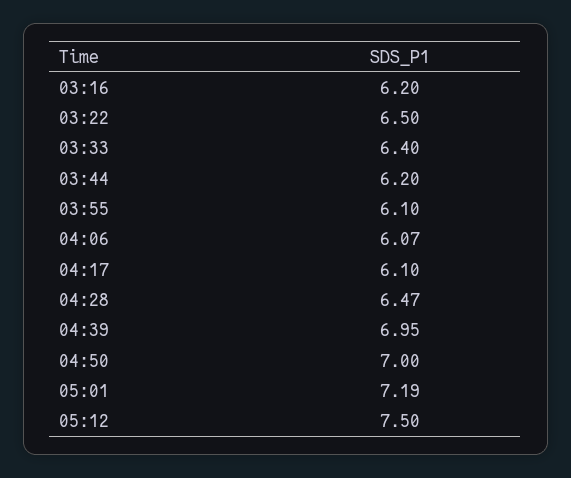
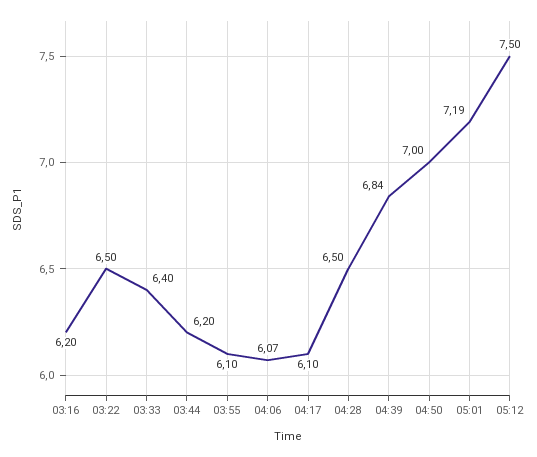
  {
    "03:16": 6.2,
    "03:22": 6.5,
    "03:33": 6.4,
    "03:44": 6.2,
    "03:55": 6.1,
    "04:06": 6.07,
    "04:17": 6.1,
-   "04:28": 6.47,
+   "04:28": 6.5,
-   "04:39": 6.95,
+   "04:39": 6.84,
    "04:50": 7,
    "05:01": 7.19,
    "05:12": 7.5
  }

